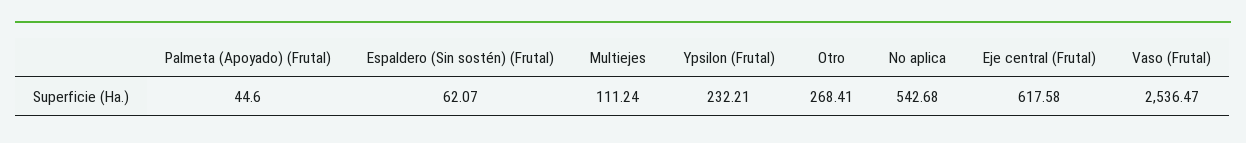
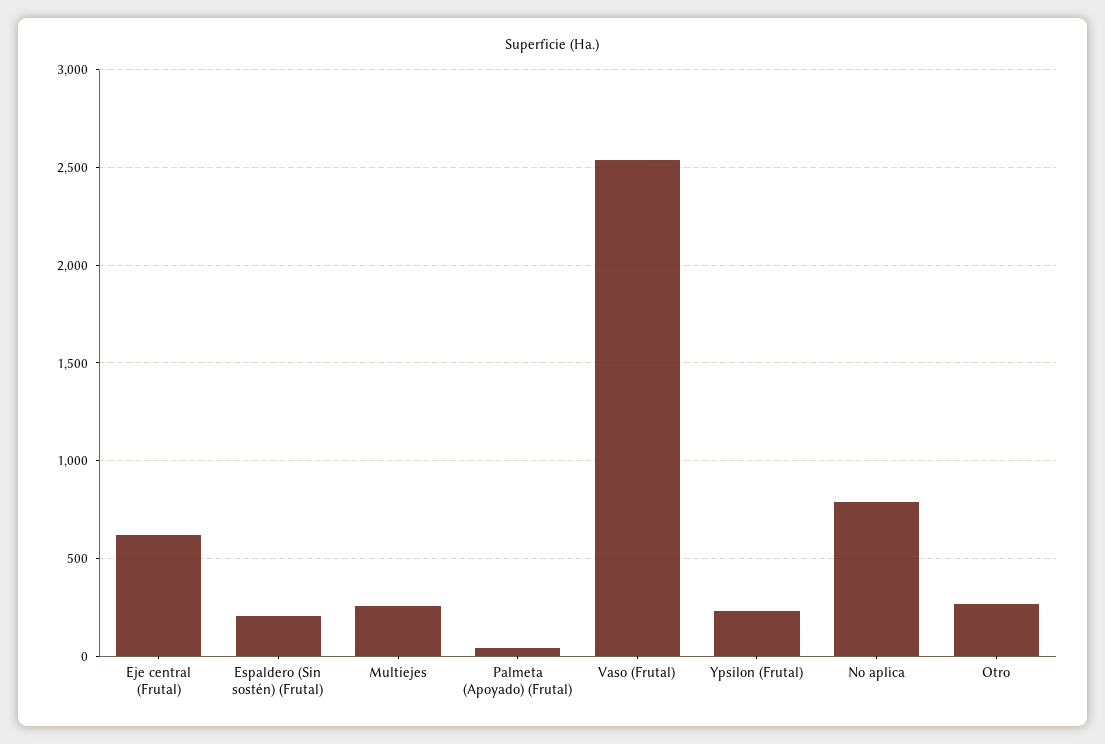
  {
    "Palmeta (Apoyado) (Frutal)": 44.6,
-   "Espaldero (Sin sostén) (Frutal)": 62.07,
+   "Espaldero (Sin sostén) (Frutal)": 200,
-   "Multiejes": 111.24,
+   "Multiejes": 250,
    "Ypsilon (Frutal)": 232.21,
    "Otro": 268.41,
-   "No aplica": 542.68,
+   "No aplica": 800,
    "Eje central (Frutal)": 617.58,
    "Vaso (Frutal)": 2536.47
  }

